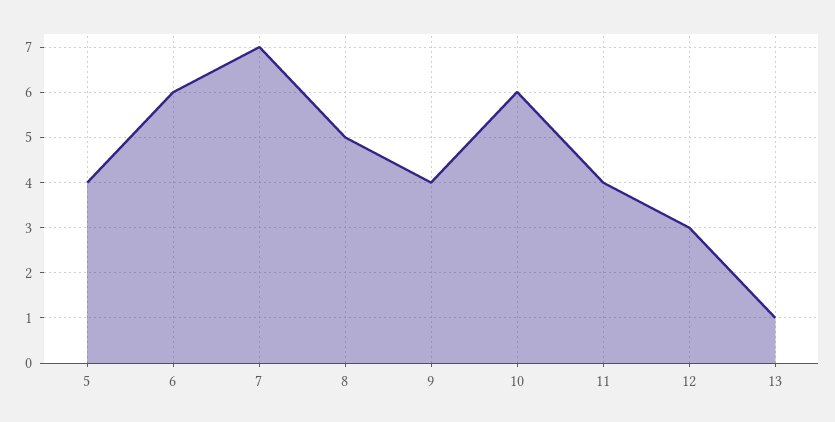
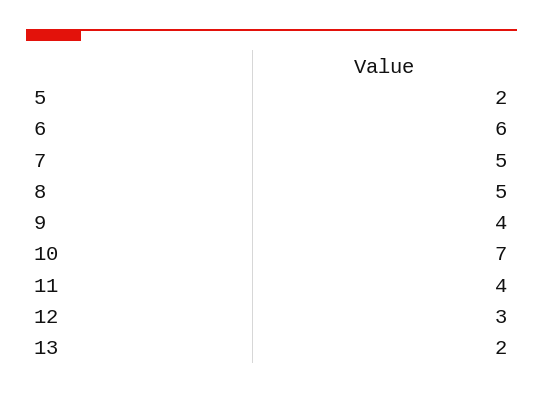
  {
-   "5": 4,
+   "5": 2,
    "6": 6,
-   "7": 7,
+   "7": 5,
    "8": 5,
    "9": 4,
-   "10": 6,
+   "10": 7,
    "11": 4,
    "12": 3,
-   "13": 1
+   "13": 2
  }

